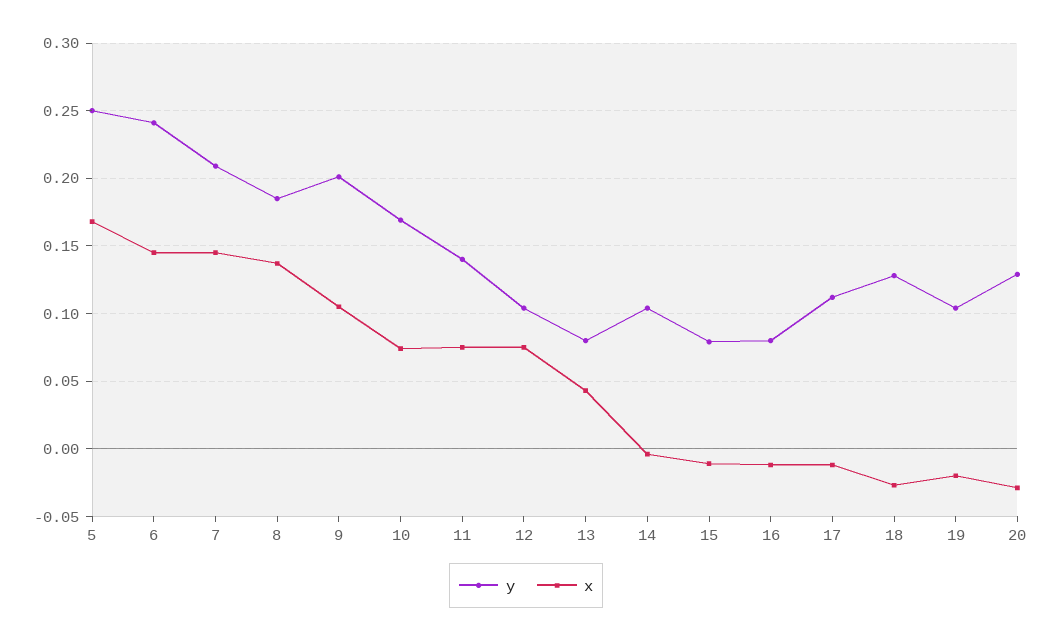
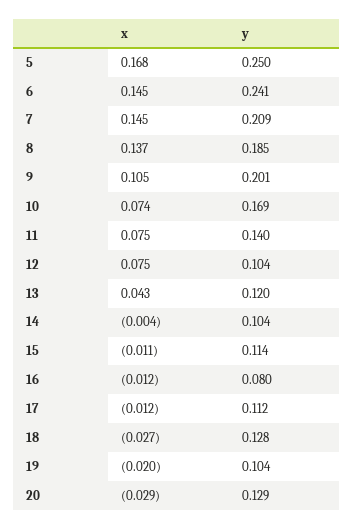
  {
    "y": {
      "5": 0.25,
      "6": 0.241,
      "7": 0.209,
      "8": 0.185,
      "9": 0.201,
      "10": 0.169,
      "11": 0.14,
      "12": 0.104,
-     "13": 0.08,
+     "13": 0.12,
      "14": 0.104,
-     "15": 0.08,
+     "15": 0.114,
      "16": 0.08,
      "17": 0.112,
      "18": 0.128,
      "19": 0.104,
      "20": 0.129
    },
    "x": {
      "5": 0.168,
      "6": 0.145,
      "7": 0.145,
      "8": 0.137,
      "9": 0.105,
      "10": 0.074,
      "11": 0.075,
      "12": 0.075,
      "13": 0.043,
      "14": -0.004,
      "15": -0.011,
      "16": -0.012,
      "17": -0.012,
      "18": -0.027,
      "19": -0.02,
      "20": -0.029
    }
  }

